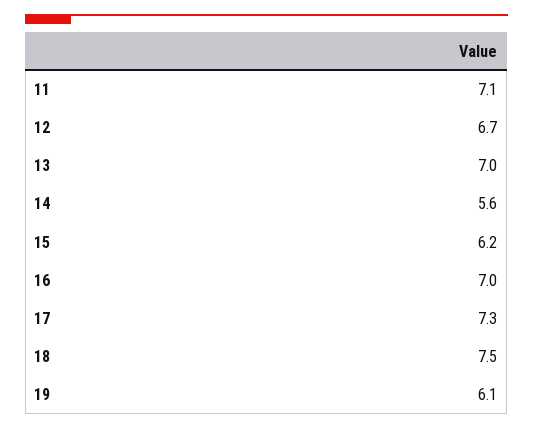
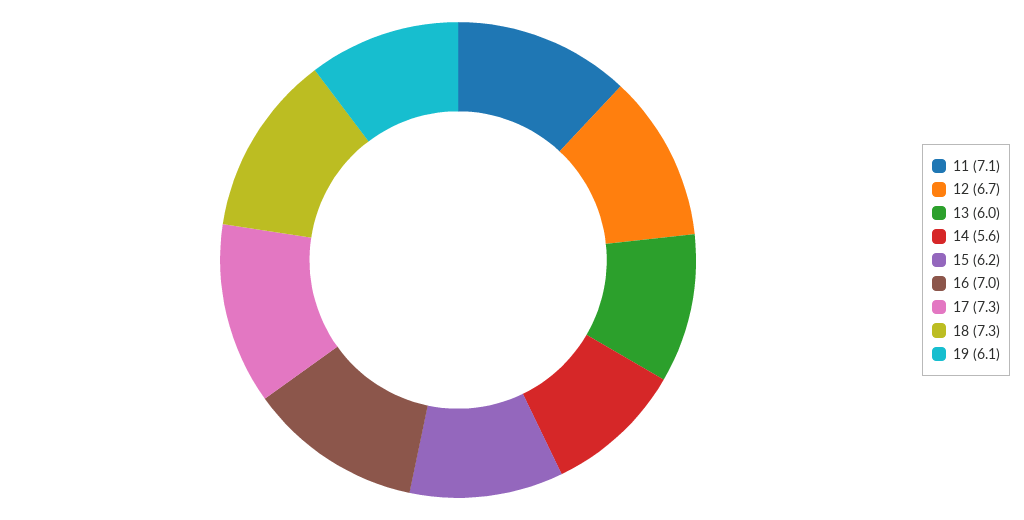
  {
    "11": 7.1,
    "12": 6.7,
-   "13": 7,
+   "13": 6,
    "14": 5.6,
    "15": 6.2,
    "16": 7,
    "17": 7.3,
-   "18": 7.5,
+   "18": 7.3,
    "19": 6.1
  }

